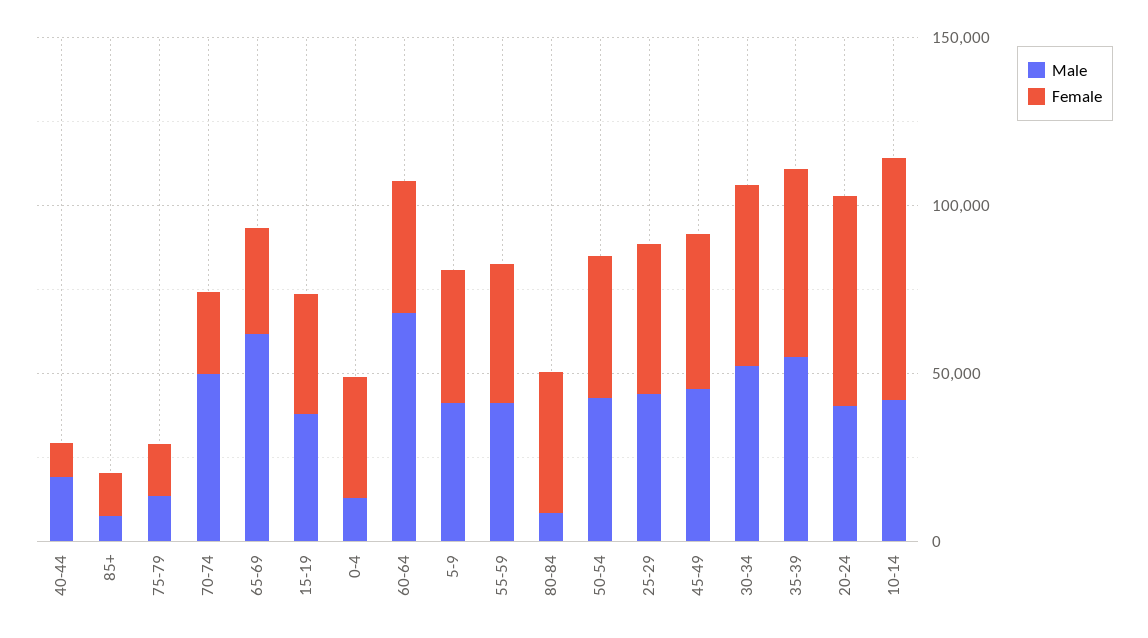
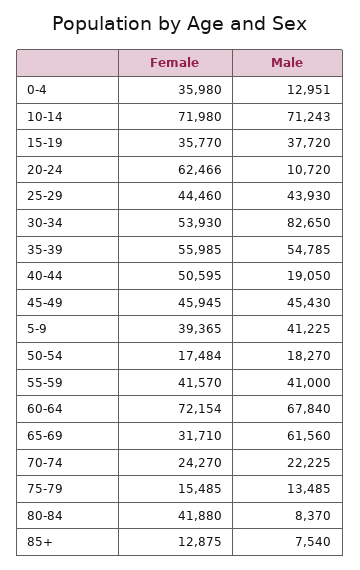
  {
    "Male": {
      "40-44": 19050,
      "85+": 7540,
      "75-79": 13485,
-     "70-74": 50000,
+     "70-74": 22225,
      "65-69": 61560,
      "15-19": 37720,
      "0-4": 12951,
      "60-64": 67840,
      "5-9": 41225,
      "55-59": 41000,
      "80-84": 8370,
-     "50-54": 40000,
+     "50-54": 18270,
      "25-29": 43930,
      "45-49": 45430,
-     "30-34": 50000,
+     "30-34": 82650,
      "35-39": 54785,
-     "20-24": 40000,
+     "20-24": 10720,
-     "10-14": 40000
+     "10-14": 71243
    },
    "Female": {
-     "40-44": 10000,
+     "40-44": 50595,
      "85+": 12875,
      "75-79": 15485,
      "70-74": 24270,
      "65-69": 31710,
      "15-19": 35770,
      "0-4": 35980,
-     "60-64": 40000,
+     "60-64": 72154,
      "5-9": 39365,
      "55-59": 41570,
      "80-84": 41880,
-     "50-54": 40000,
+     "50-54": 17484,
      "25-29": 44460,
      "45-49": 45945,
      "30-34": 53930,
      "35-39": 55985,
      "20-24": 62466,
      "10-14": 71980
    }
  }

